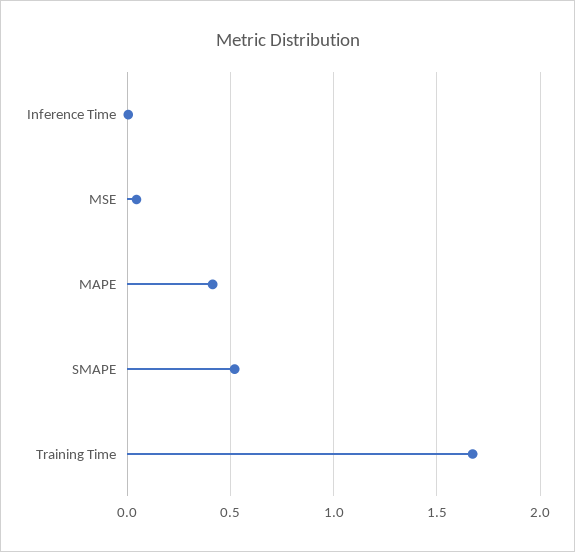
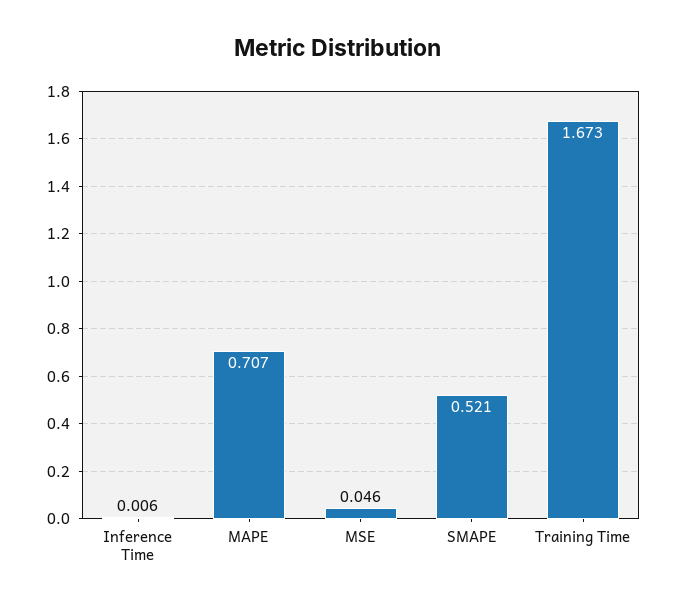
  {
    "Inference Time": 0.006,
    "MSE": 0.046,
-   "MAPE": 0.4,
+   "MAPE": 0.707,
    "SMAPE": 0.521,
    "Training Time": 1.673
  }

